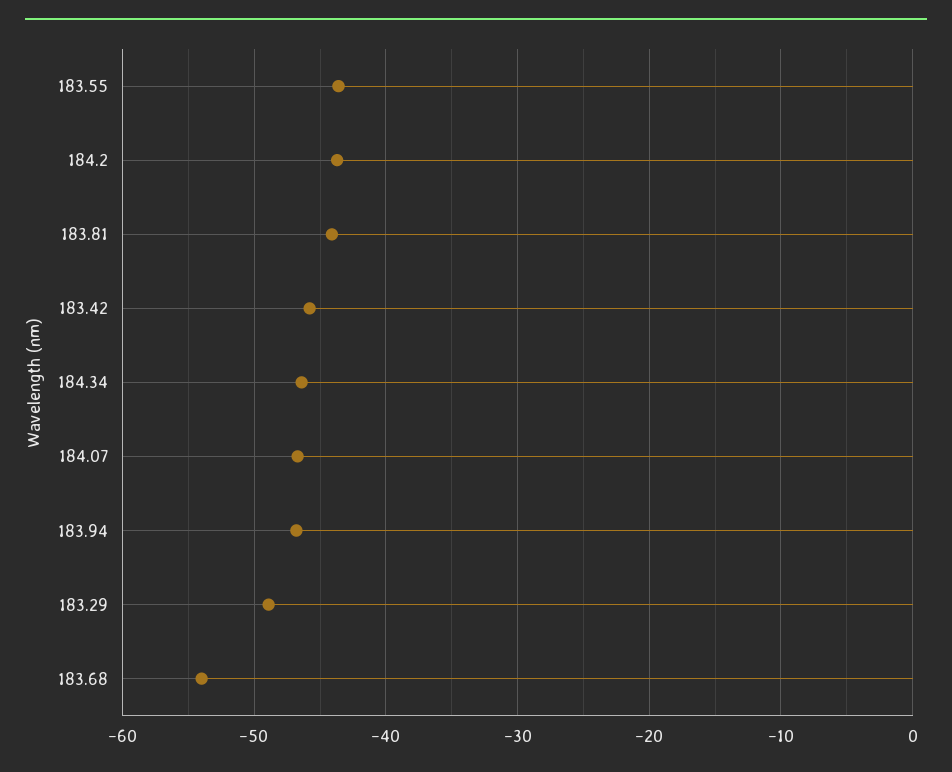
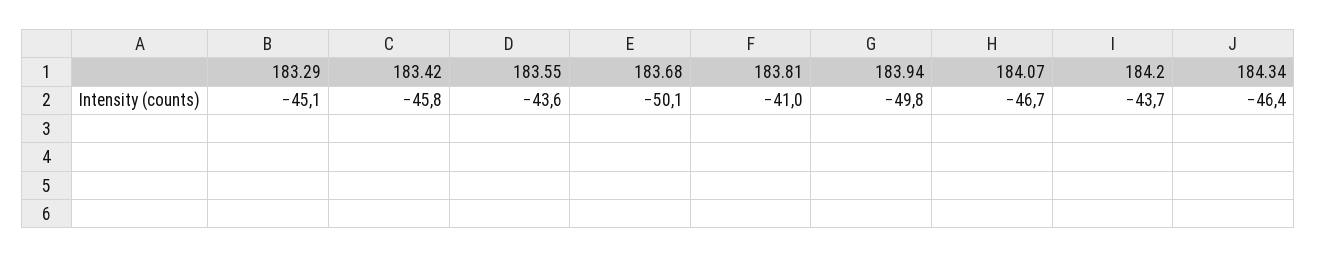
  {
    "183.55": -43.6,
    "184.2": -43.7,
-   "183.81": -44,
+   "183.81": -41,
    "183.42": -45.8,
    "184.34": -46.4,
    "184.07": -46.7,
-   "183.94": -47,
+   "183.94": -49.8,
-   "183.29": -49,
+   "183.29": -45.1,
-   "183.68": -54
+   "183.68": -50.1
  }

